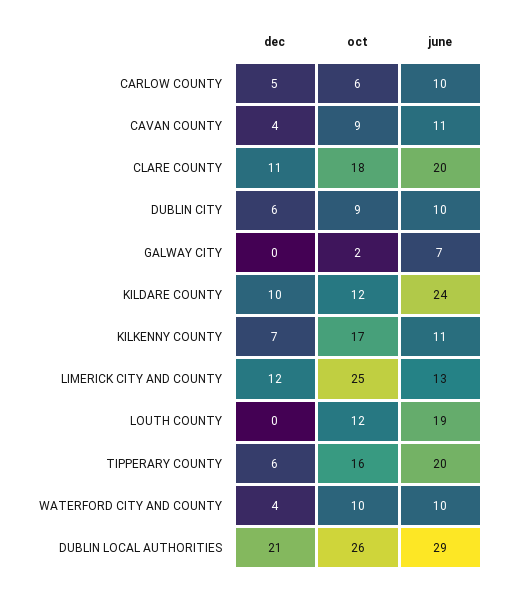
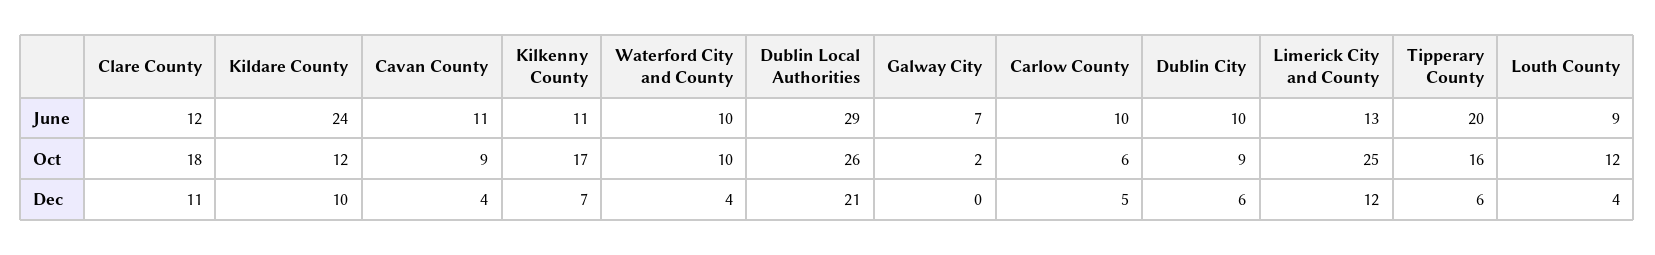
  {
    "dec": {
      "CARLOW COUNTY": 5,
      "CAVAN COUNTY": 4,
      "CLARE COUNTY": 11,
      "DUBLIN CITY": 6,
      "GALWAY CITY": 0,
      "KILDARE COUNTY": 10,
      "KILKENNY COUNTY": 7,
      "LIMERICK CITY AND COUNTY": 12,
-     "LOUTH COUNTY": 0,
+     "LOUTH COUNTY": 4,
      "TIPPERARY COUNTY": 6,
      "WATERFORD CITY AND COUNTY": 4,
      "DUBLIN LOCAL AUTHORITIES": 21
    },
    "oct": {
      "CARLOW COUNTY": 6,
      "CAVAN COUNTY": 9,
      "CLARE COUNTY": 18,
      "DUBLIN CITY": 9,
      "GALWAY CITY": 2,
      "KILDARE COUNTY": 12,
      "KILKENNY COUNTY": 17,
      "LIMERICK CITY AND COUNTY": 25,
      "LOUTH COUNTY": 12,
      "TIPPERARY COUNTY": 16,
      "WATERFORD CITY AND COUNTY": 10,
      "DUBLIN LOCAL AUTHORITIES": 26
    },
    "june": {
      "CARLOW COUNTY": 10,
      "CAVAN COUNTY": 11,
-     "CLARE COUNTY": 20,
+     "CLARE COUNTY": 12,
      "DUBLIN CITY": 10,
      "GALWAY CITY": 7,
      "KILDARE COUNTY": 24,
      "KILKENNY COUNTY": 11,
      "LIMERICK CITY AND COUNTY": 13,
-     "LOUTH COUNTY": 19,
+     "LOUTH COUNTY": 9,
      "TIPPERARY COUNTY": 20,
      "WATERFORD CITY AND COUNTY": 10,
      "DUBLIN LOCAL AUTHORITIES": 29
    }
  }

